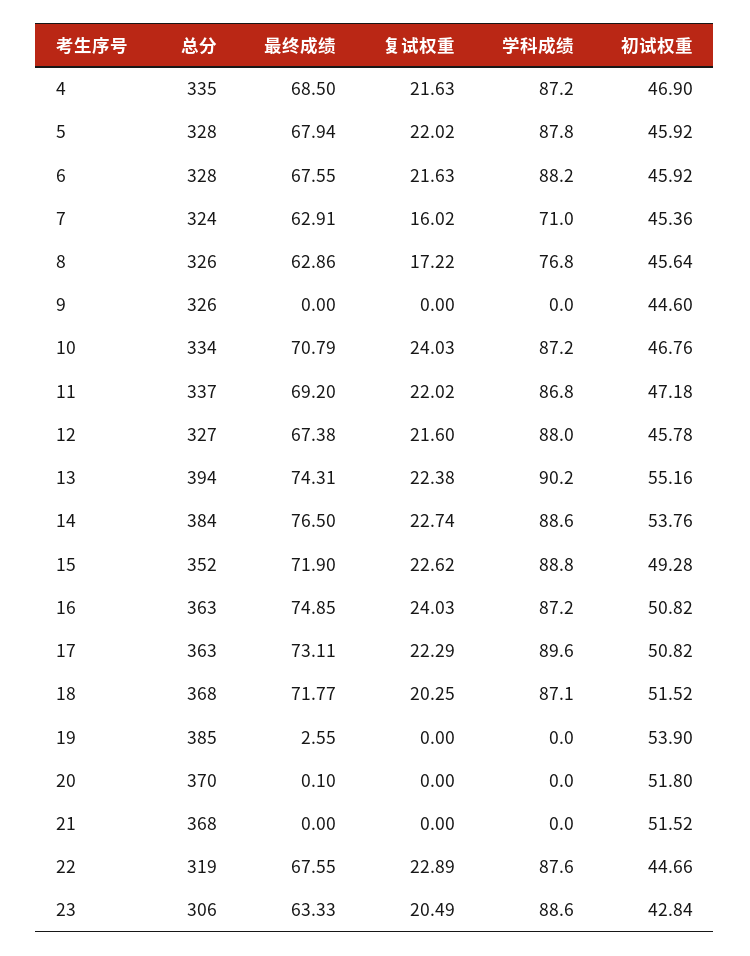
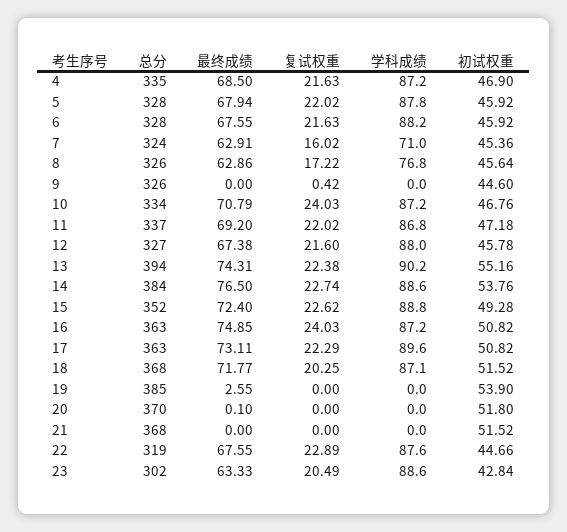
  {
    "总分": {
      "4": 335,
      "5": 328,
      "6": 328,
      "7": 324,
      "8": 326,
      "9": 326,
      "10": 334,
      "11": 337,
      "12": 327,
      "13": 394,
      "14": 384,
      "15": 352,
      "16": 363,
      "17": 363,
      "18": 368,
      "19": 385,
      "20": 370,
      "21": 368,
      "22": 319,
-     "23": 306
+     "23": 302
    },
    "最终成绩": {
      "4": 68.5,
      "5": 67.94,
      "6": 67.55,
      "7": 62.91,
      "8": 62.86,
      "9": 0,
      "10": 70.79,
      "11": 69.2,
      "12": 67.38,
      "13": 74.31,
      "14": 76.5,
-     "15": 71.9,
+     "15": 72.4,
      "16": 74.85,
      "17": 73.11,
      "18": 71.77,
      "19": 2.55,
      "20": 0.1,
      "21": 0,
      "22": 67.55,
      "23": 63.33
    },
    "复试权重": {
      "4": 21.63,
      "5": 22.02,
      "6": 21.63,
      "7": 16.02,
      "8": 17.22,
-     "9": 0,
+     "9": 0.42,
      "10": 24.03,
      "11": 22.02,
      "12": 21.6,
      "13": 22.38,
      "14": 22.74,
      "15": 22.62,
      "16": 24.03,
      "17": 22.29,
      "18": 20.25,
      "19": 0,
      "20": 0,
      "21": 0,
      "22": 22.89,
      "23": 20.49
    },
    "学科成绩": {
      "4": 87.2,
      "5": 87.8,
      "6": 88.2,
      "7": 71,
      "8": 76.8,
      "9": 0,
      "10": 87.2,
      "11": 86.8,
      "12": 88,
      "13": 90.2,
      "14": 88.6,
      "15": 88.8,
      "16": 87.2,
      "17": 89.6,
      "18": 87.1,
      "19": 0,
      "20": 0,
      "21": 0,
      "22": 87.6,
      "23": 88.6
    },
    "初试权重": {
      "4": 46.9,
      "5": 45.92,
      "6": 45.92,
      "7": 45.36,
      "8": 45.64,
      "9": 44.6,
      "10": 46.76,
      "11": 47.18,
      "12": 45.78,
      "13": 55.16,
      "14": 53.76,
      "15": 49.28,
      "16": 50.82,
      "17": 50.82,
      "18": 51.52,
      "19": 53.9,
      "20": 51.8,
      "21": 51.52,
      "22": 44.66,
      "23": 42.84
    }
  }

